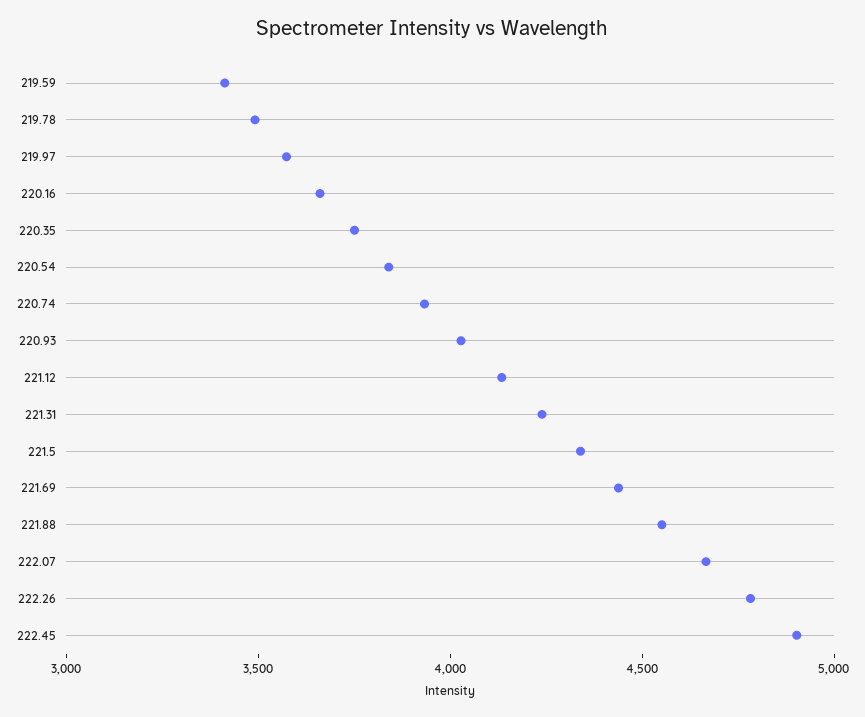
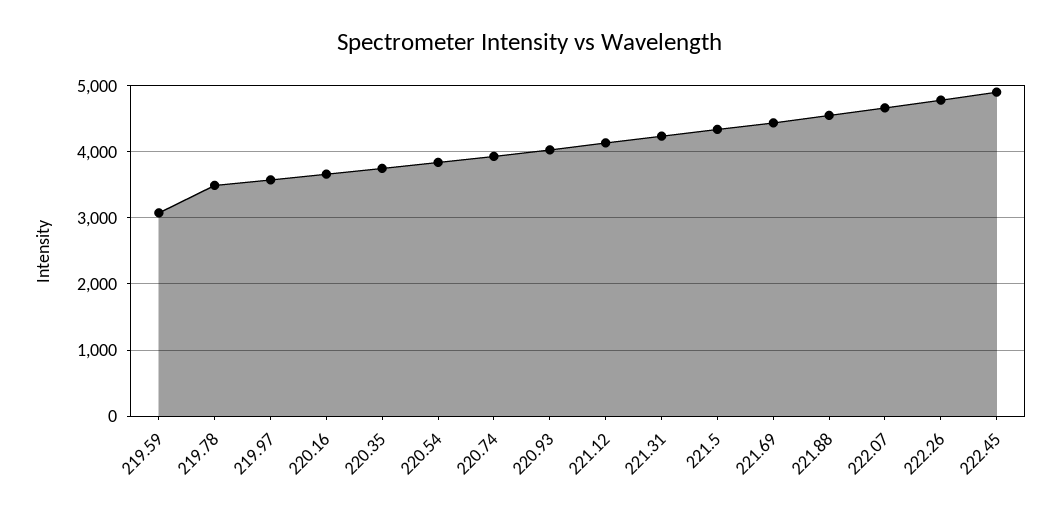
  {
-   "219.59": 3400,
+   "219.59": 3100,
    "219.78": 3500,
    "219.97": 3600,
    "220.16": 3700,
    "220.35": 3800,
    "220.54": 3800,
    "220.74": 3900,
    "220.93": 4000,
    "221.12": 4100,
    "221.31": 4200,
    "221.5": 4300,
    "221.69": 4400,
    "221.88": 4600,
    "222.07": 4700,
    "222.26": 4800,
    "222.45": 4900
  }

